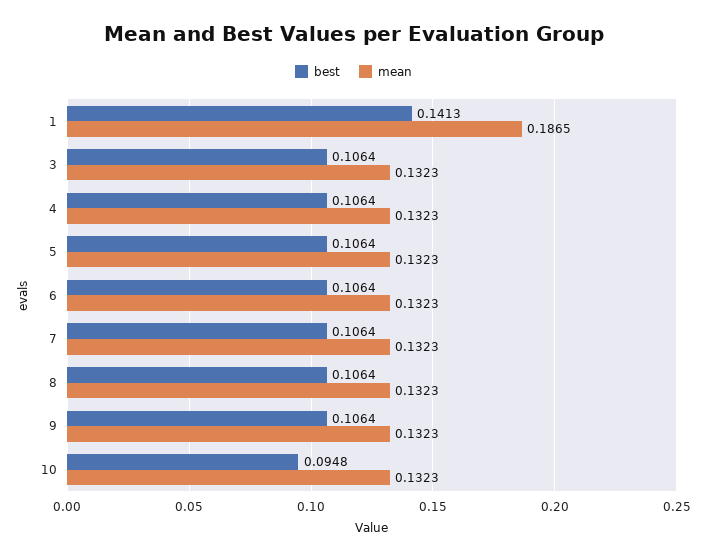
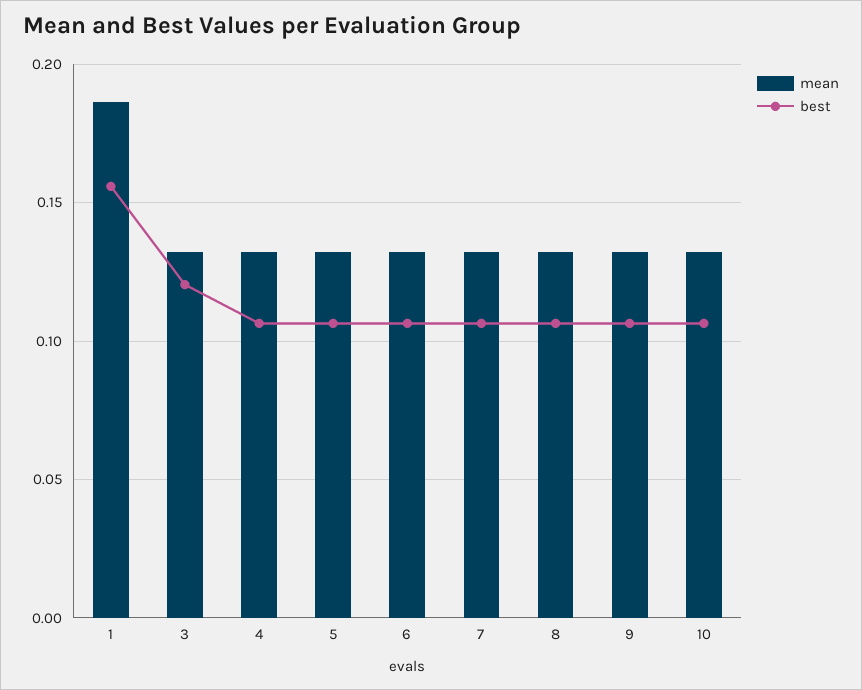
  {
    "best": {
-     "1": 0.1413,
+     "1": 0.155,
-     "3": 0.1064,
+     "3": 0.12,
      "4": 0.1064,
      "5": 0.1064,
      "6": 0.1064,
      "7": 0.1064,
      "8": 0.1064,
      "9": 0.1064,
-     "10": 0.0948
+     "10": 0.105
    },
    "mean": {
      "1": 0.1865,
      "3": 0.1323,
      "4": 0.1323,
      "5": 0.1323,
      "6": 0.1323,
      "7": 0.1323,
      "8": 0.1323,
      "9": 0.1323,
      "10": 0.1323
    }
  }

